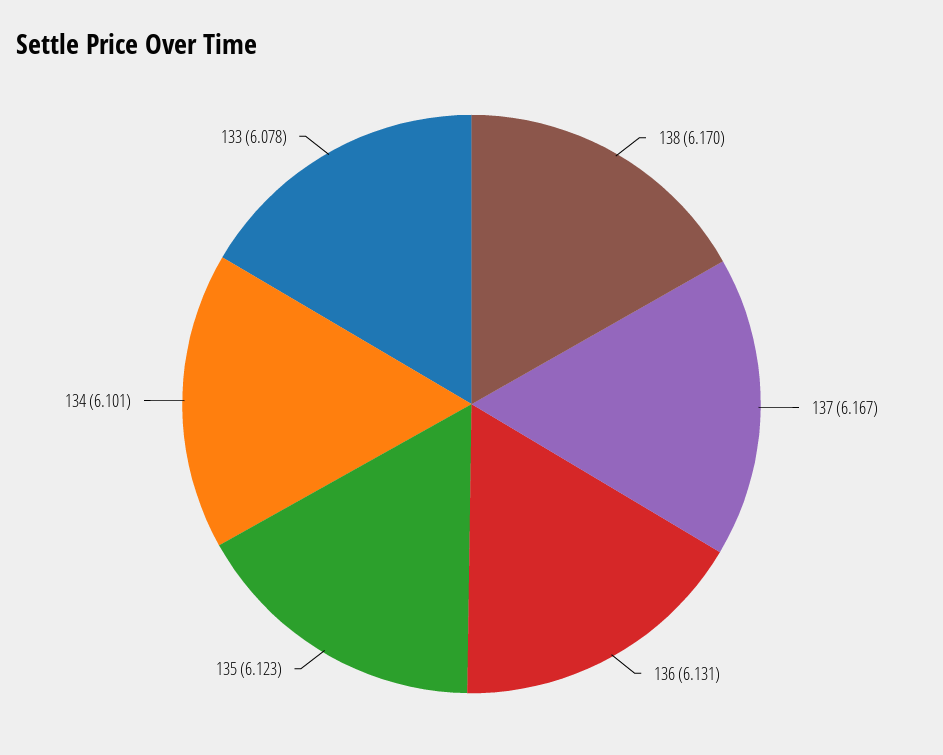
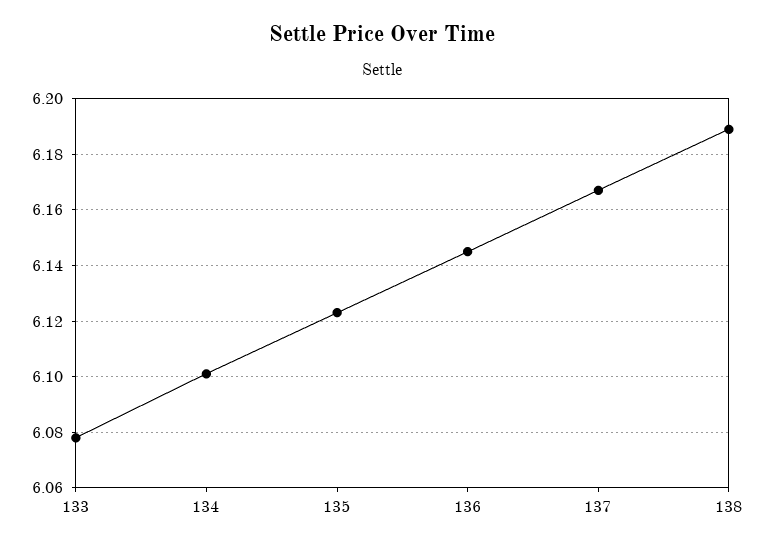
  {
-   "138": 6.17,
+   "138": 6.19,
    "137": 6.167,
-   "136": 6.131,
+   "136": 6.145,
    "135": 6.123,
    "134": 6.101,
    "133": 6.078
  }

